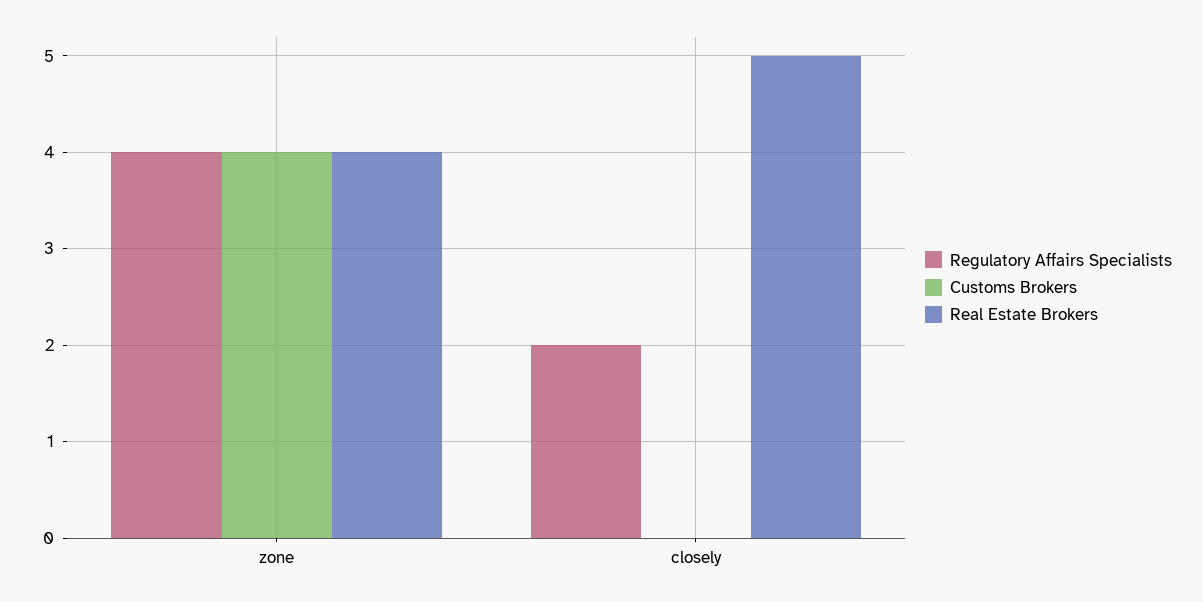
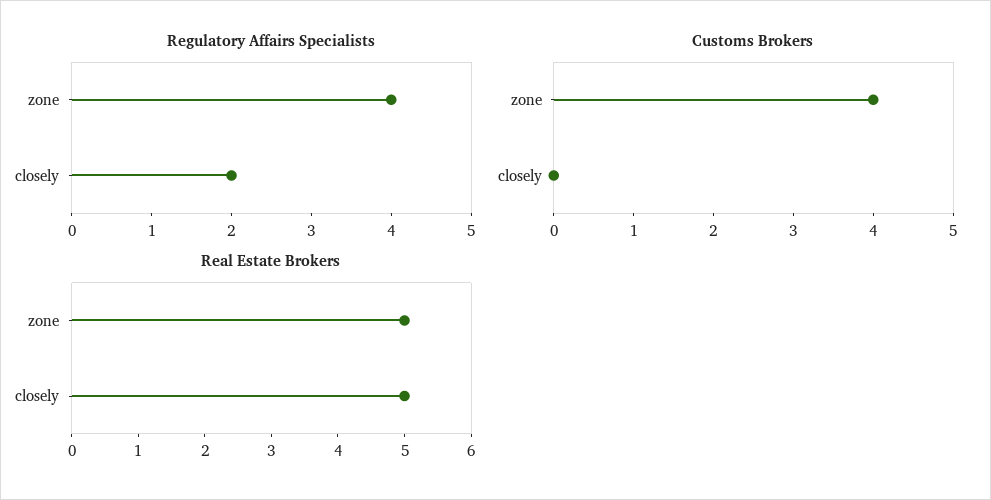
  {
    "Regulatory Affairs Specialists": {
      "zone": 4,
      "closely": 2
    },
    "Customs Brokers": {
      "zone": 4,
      "closely": 0
    },
    "Real Estate Brokers": {
-     "zone": 4,
+     "zone": 5,
      "closely": 5
    }
  }

